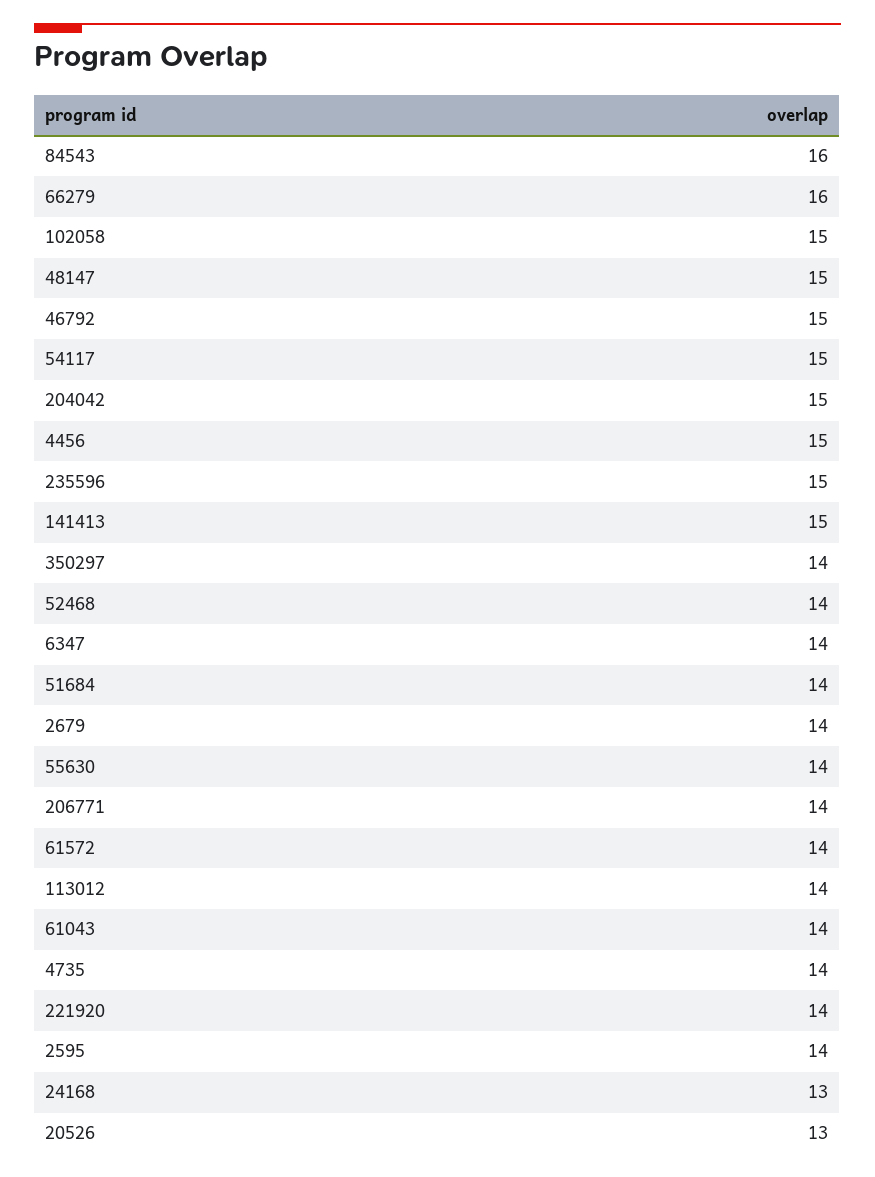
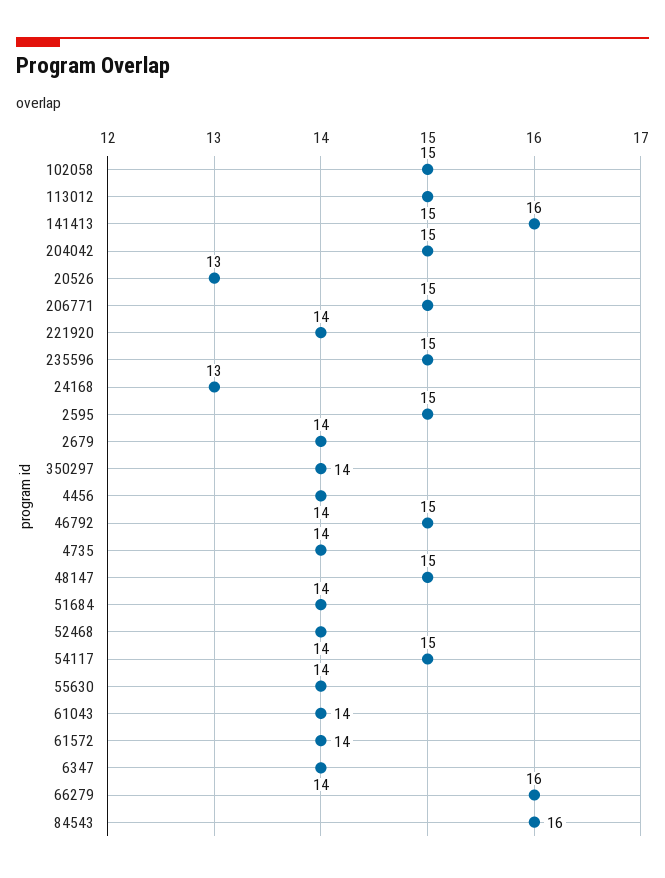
  {
    "84543": 16,
    "66279": 16,
    "102058": 15,
    "48147": 15,
    "46792": 15,
    "54117": 15,
    "204042": 15,
-   "4456": 15,
+   "4456": 14,
    "235596": 15,
-   "141413": 15,
+   "141413": 16,
    "350297": 14,
    "52468": 14,
    "6347": 14,
    "51684": 14,
    "2679": 14,
    "55630": 14,
-   "206771": 14,
+   "206771": 15,
    "61572": 14,
-   "113012": 14,
+   "113012": 15,
    "61043": 14,
    "4735": 14,
    "221920": 14,
-   "2595": 14,
+   "2595": 15,
    "24168": 13,
    "20526": 13
  }

